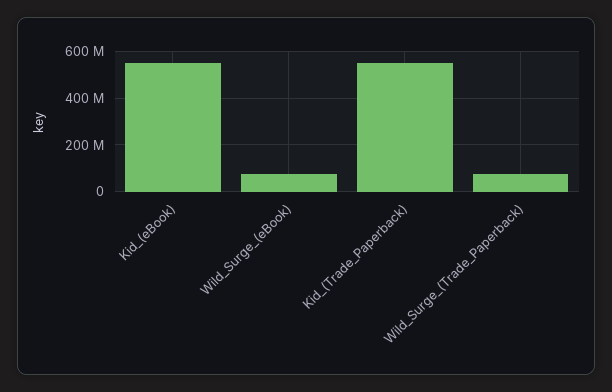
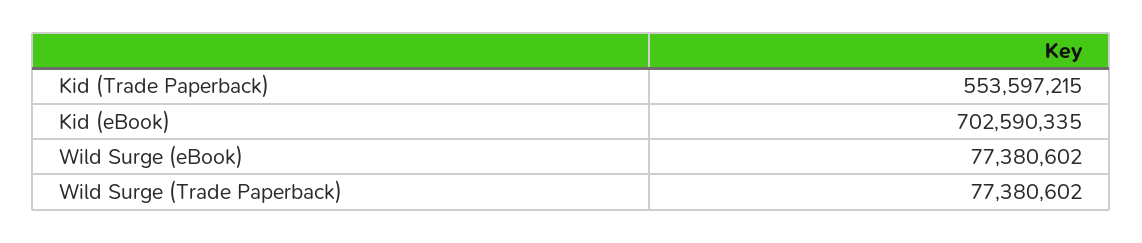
  {
-   "Kid_(eBook)": 550000000,
+   "Kid_(eBook)": 702590335,
    "Wild_Surge_(eBook)": 77380602,
    "Kid_(Trade_Paperback)": 553597215,
    "Wild_Surge_(Trade_Paperback)": 77380602
  }

